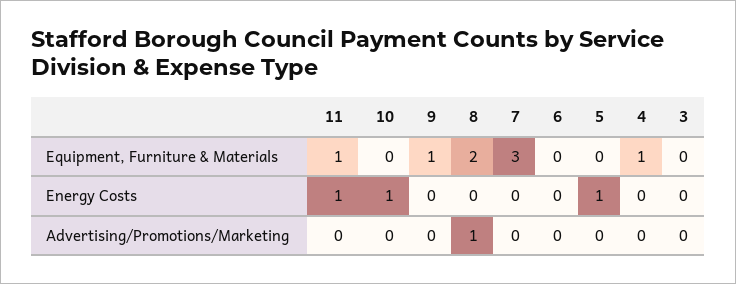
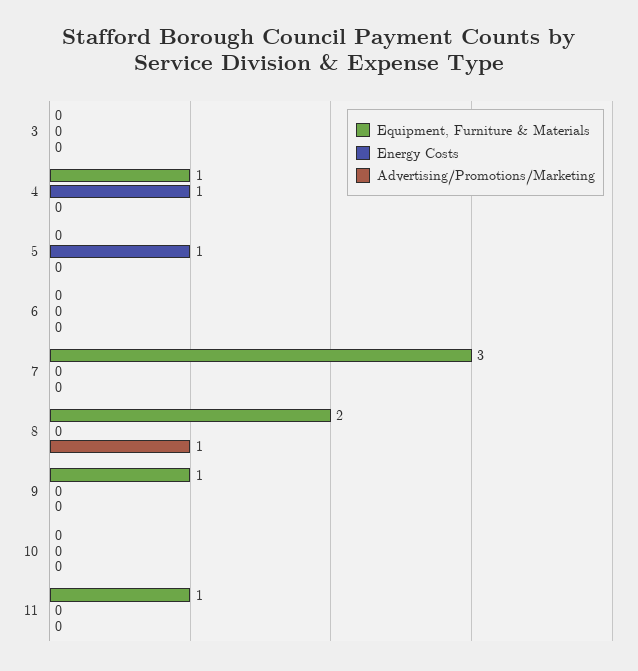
  {
    "Equipment, Furniture & Materials": {
      "11": 1,
      "10": 0,
      "9": 1,
      "8": 2,
      "7": 3,
      "6": 0,
      "5": 0,
      "4": 1,
      "3": 0
    },
    "Energy Costs": {
-     "11": 1,
+     "11": 0,
-     "10": 1,
+     "10": 0,
      "9": 0,
      "8": 0,
      "7": 0,
      "6": 0,
      "5": 1,
-     "4": 0,
+     "4": 1,
      "3": 0
    },
    "Advertising/Promotions/Marketing": {
      "11": 0,
      "10": 0,
      "9": 0,
      "8": 1,
      "7": 0,
      "6": 0,
      "5": 0,
      "4": 0,
      "3": 0
    }
  }

